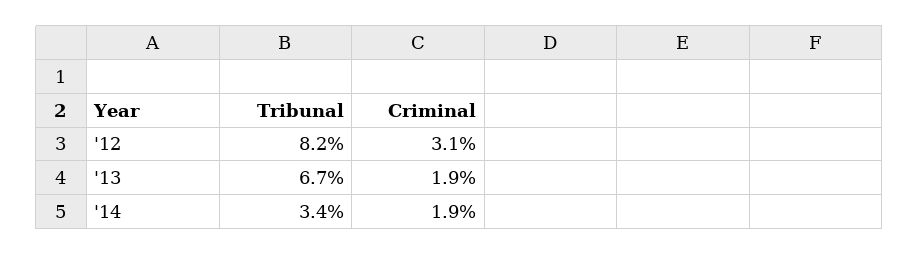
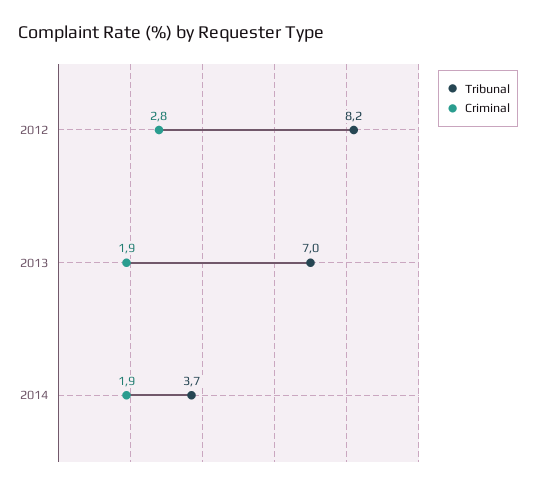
  {
    "Tribunal": {
      "'12": 8.2,
-     "'13": 6.7,
+     "'13": 7,
-     "'14": 3.4
+     "'14": 3.7
    },
    "Criminal": {
-     "'12": 3.1,
+     "'12": 2.8,
      "'13": 1.9,
      "'14": 1.9
    }
  }

